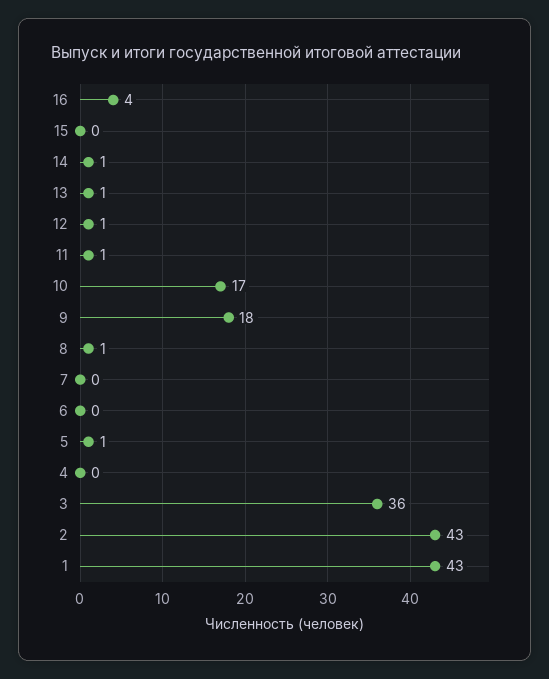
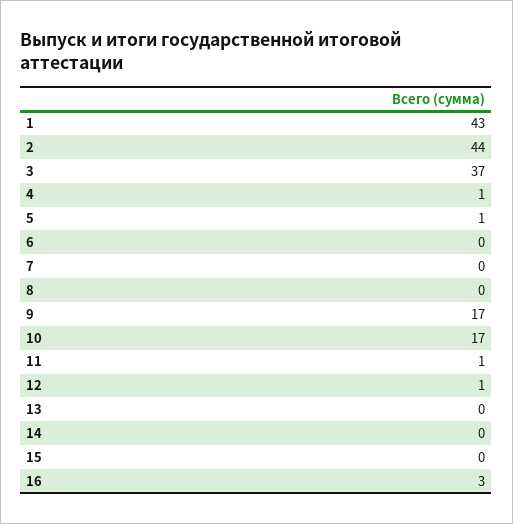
  {
-   "16": 4,
+   "16": 3,
    "15": 0,
-   "14": 1,
+   "14": 0,
-   "13": 1,
+   "13": 0,
    "12": 1,
    "11": 1,
    "10": 17,
-   "9": 18,
+   "9": 17,
-   "8": 1,
+   "8": 0,
    "7": 0,
    "6": 0,
    "5": 1,
-   "4": 0,
+   "4": 1,
-   "3": 36,
+   "3": 37,
-   "2": 43,
+   "2": 44,
    "1": 43
  }

